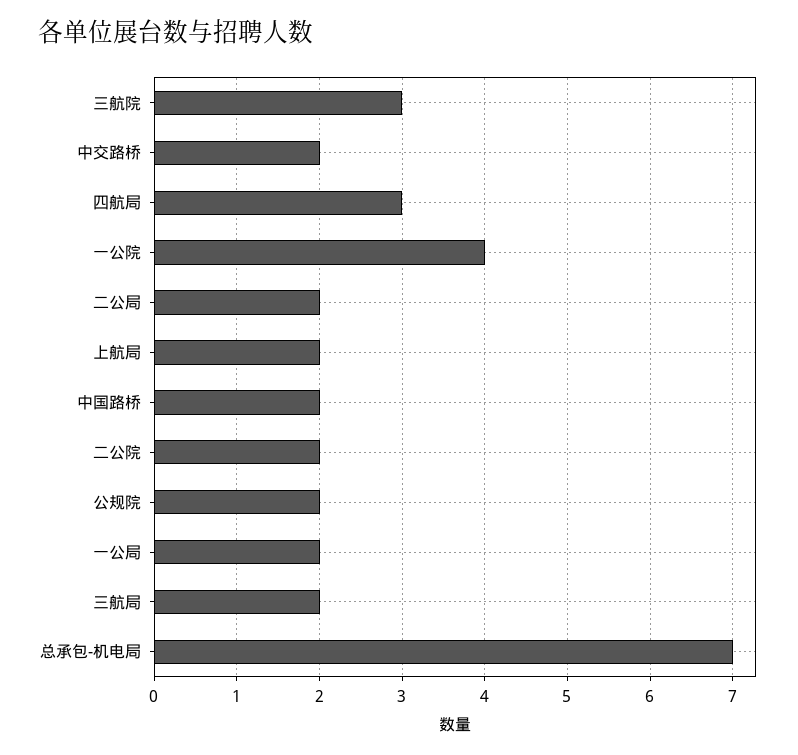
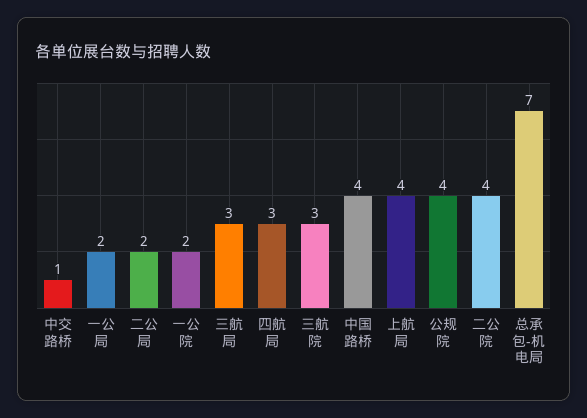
  {
    "三航院": 3,
-   "中交路桥": 2,
+   "中交路桥": 1,
    "四航局": 3,
-   "一公院": 4,
+   "一公院": 2,
    "二公局": 2,
-   "上航局": 2,
+   "上航局": 4,
-   "中国路桥": 2,
+   "中国路桥": 4,
-   "二公院": 2,
+   "二公院": 4,
-   "公规院": 2,
+   "公规院": 4,
    "一公局": 2,
-   "三航局": 2,
+   "三航局": 3,
    "总承包-机电局": 7
  }

